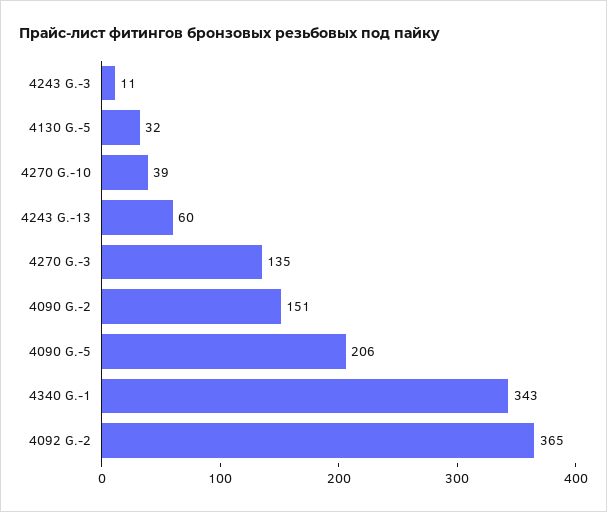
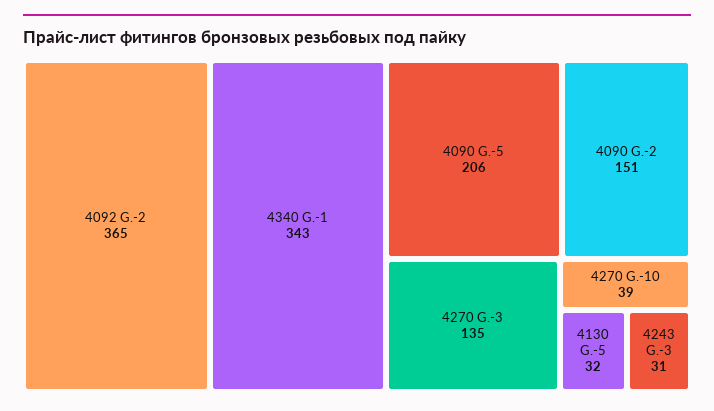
  {
-   "4243 G.-3": 11,
+   "4243 G.-3": 31,
    "4130 G.-5": 32,
    "4270 G.-10": 39,
-   "4243 G.-13": 60,
    "4270 G.-3": 135,
    "4090 G.-2": 151,
    "4090 G.-5": 206,
    "4340 G.-1": 343,
    "4092 G.-2": 365
  }

